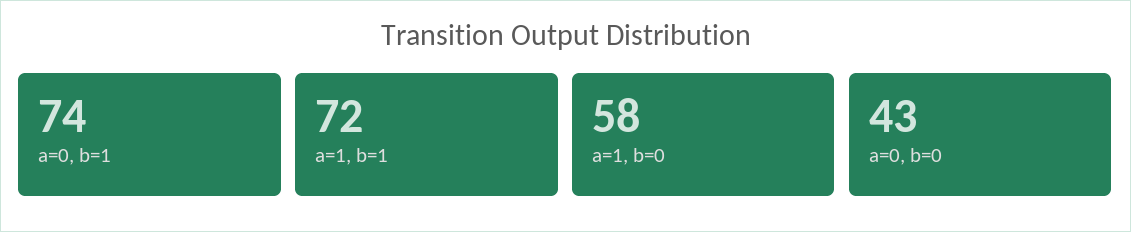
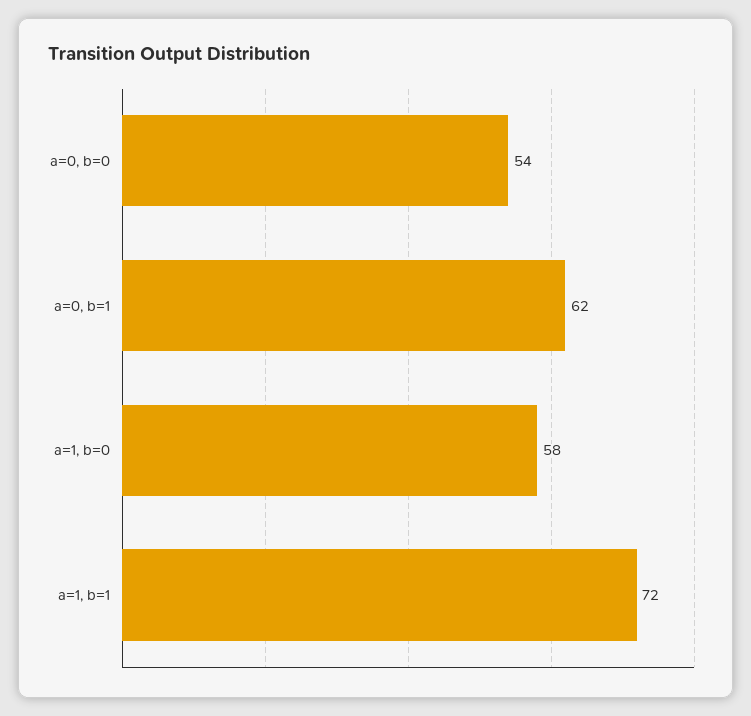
  {
-   "a=0, b=1": 74,
+   "a=0, b=1": 62,
    "a=1, b=1": 72,
    "a=1, b=0": 58,
-   "a=0, b=0": 43
+   "a=0, b=0": 54
  }

